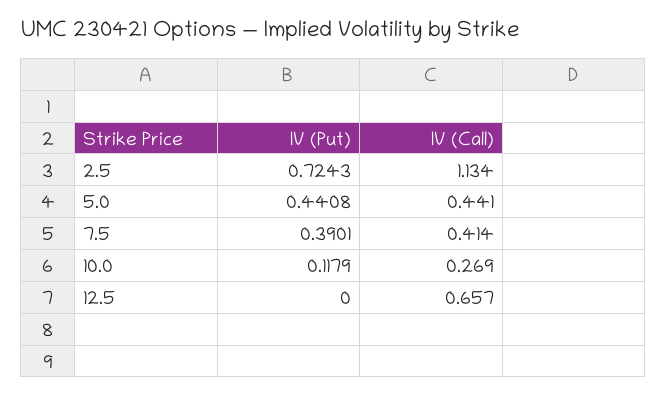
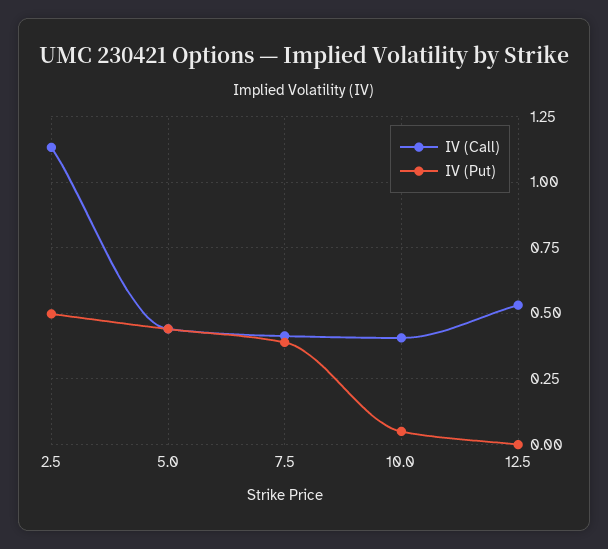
  {
    "IV (Put)": {
-     "2.5": 0.7243,
+     "2.5": 0.5,
      "5.0": 0.4408,
      "7.5": 0.3901,
-     "10.0": 0.1179,
+     "10.0": 0.05,
      "12.5": 0
    },
    "IV (Call)": {
      "2.5": 1.134,
      "5.0": 0.441,
      "7.5": 0.414,
-     "10.0": 0.269,
+     "10.0": 0.4,
-     "12.5": 0.657
+     "12.5": 0.525
    }
  }

